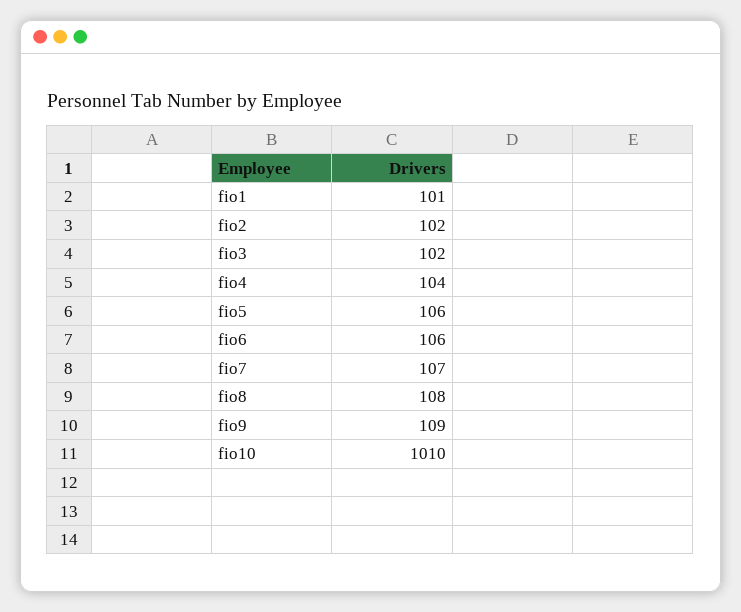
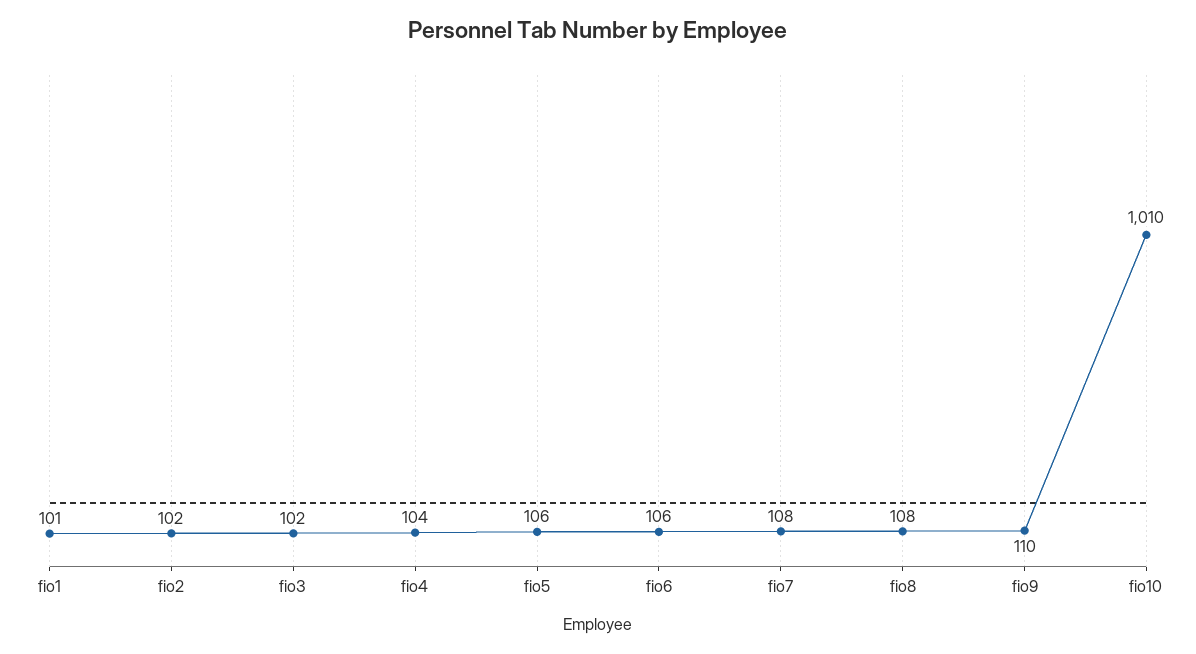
  {
    "fio1": 101,
    "fio2": 102,
    "fio3": 102,
    "fio4": 104,
    "fio5": 106,
    "fio6": 106,
-   "fio7": 107,
+   "fio7": 108,
    "fio8": 108,
-   "fio9": 109,
+   "fio9": 110,
    "fio10": 1010
  }

